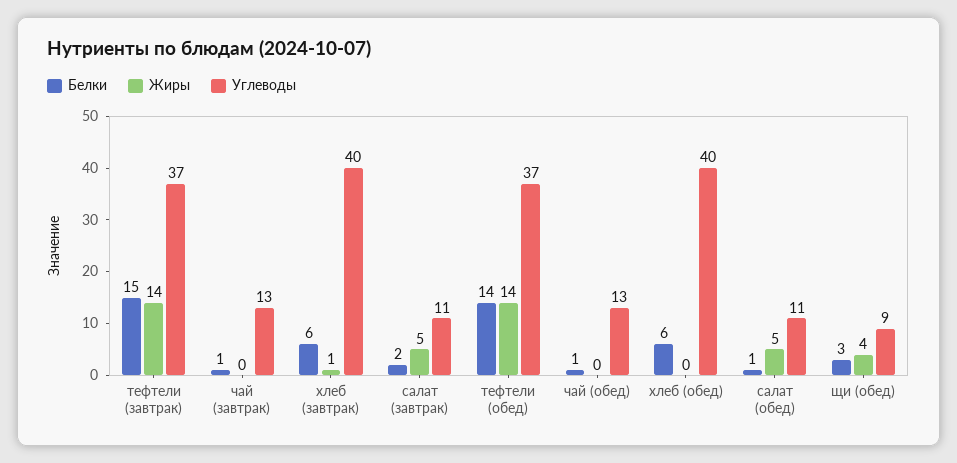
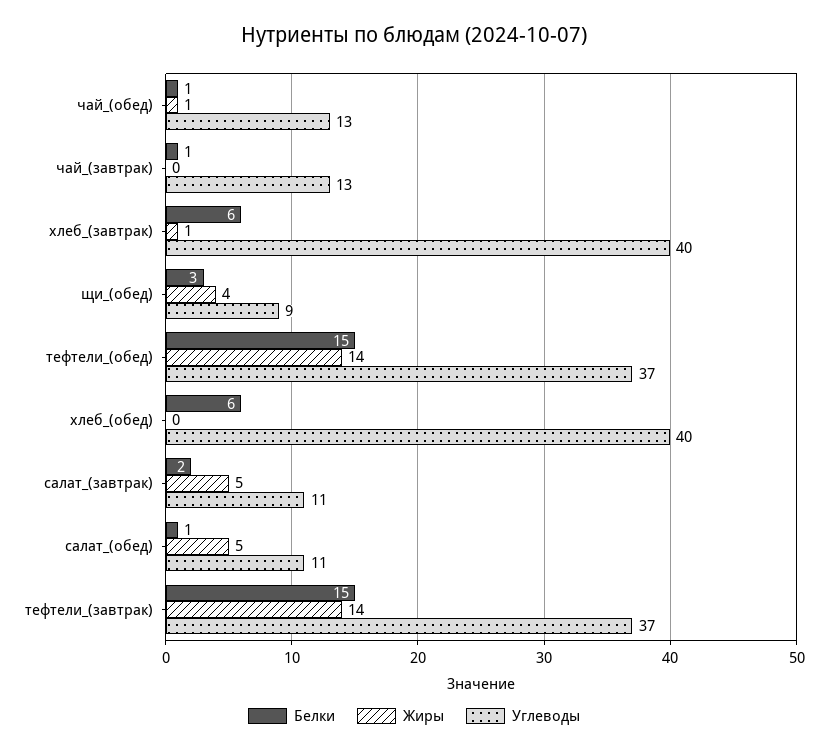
  {
    "Белки": {
      "тефтели (завтрак)": 15,
      "чай (завтрак)": 1,
      "хлеб (завтрак)": 6,
      "салат (завтрак)": 2,
-     "тефтели (обед)": 14,
+     "тефтели (обед)": 15,
      "чай (обед)": 1,
      "хлеб (обед)": 6,
      "салат (обед)": 1,
      "щи (обед)": 3
    },
    "Жиры": {
      "тефтели (завтрак)": 14,
      "чай (завтрак)": 0,
      "хлеб (завтрак)": 1,
      "салат (завтрак)": 5,
      "тефтели (обед)": 14,
-     "чай (обед)": 0,
+     "чай (обед)": 1,
      "хлеб (обед)": 0,
      "салат (обед)": 5,
      "щи (обед)": 4
    },
    "Углеводы": {
      "тефтели (завтрак)": 37,
      "чай (завтрак)": 13,
      "хлеб (завтрак)": 40,
      "салат (завтрак)": 11,
      "тефтели (обед)": 37,
      "чай (обед)": 13,
      "хлеб (обед)": 40,
      "салат (обед)": 11,
      "щи (обед)": 9
    }
  }

